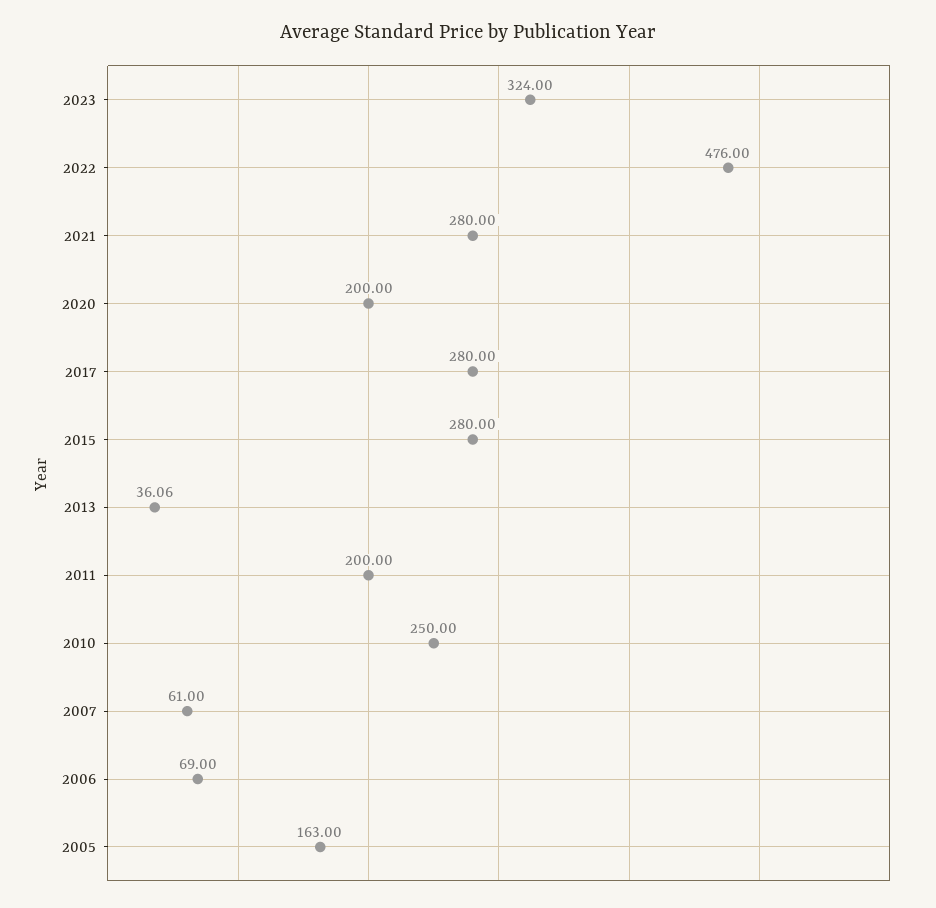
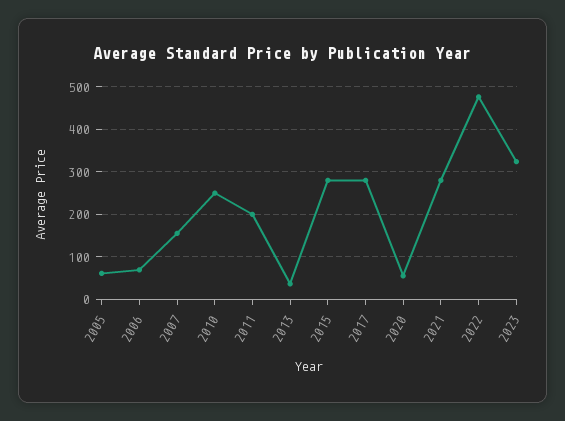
  {
    "2023": 324,
    "2022": 476,
    "2021": 280,
-   "2020": 200,
+   "2020": 60,
    "2017": 280,
    "2015": 280,
    "2013": 36.06,
    "2011": 200,
    "2010": 250,
-   "2007": 61,
+   "2007": 160,
    "2006": 69,
-   "2005": 163
+   "2005": 60
  }

